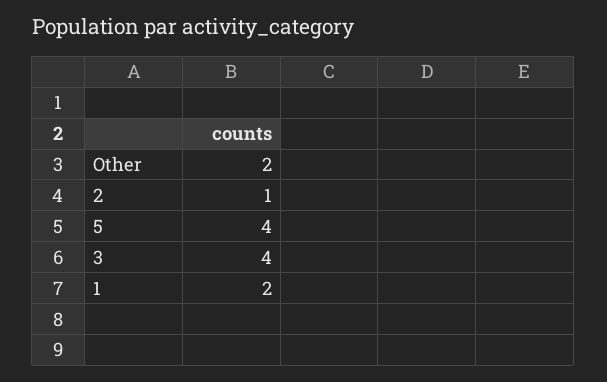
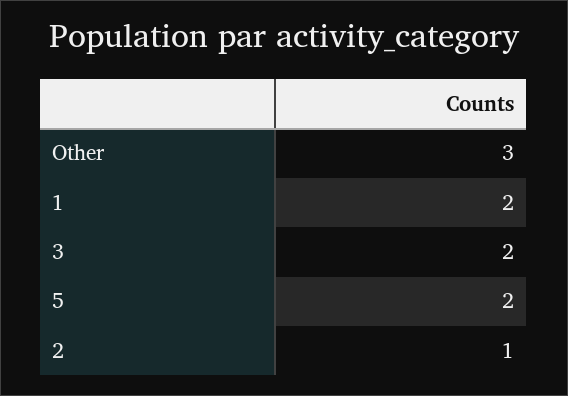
  {
-   "Other": 2,
+   "Other": 3,
    "2": 1,
-   "5": 4,
+   "5": 2,
-   "3": 4,
+   "3": 2,
    "1": 2
  }

